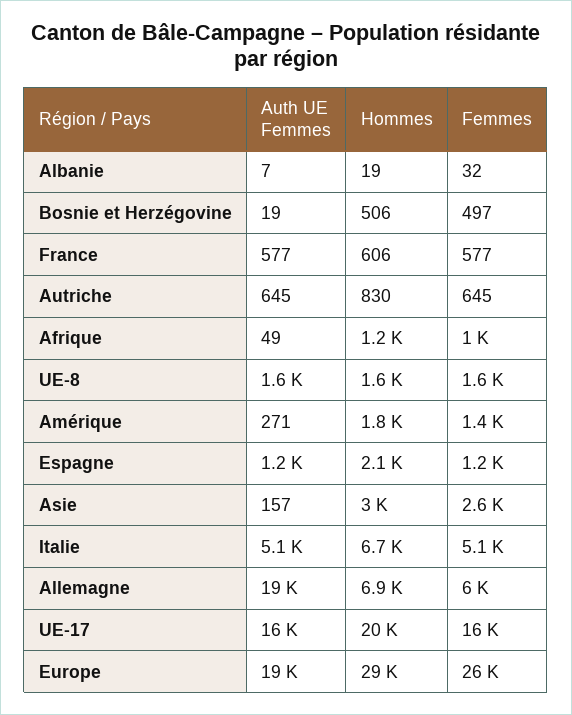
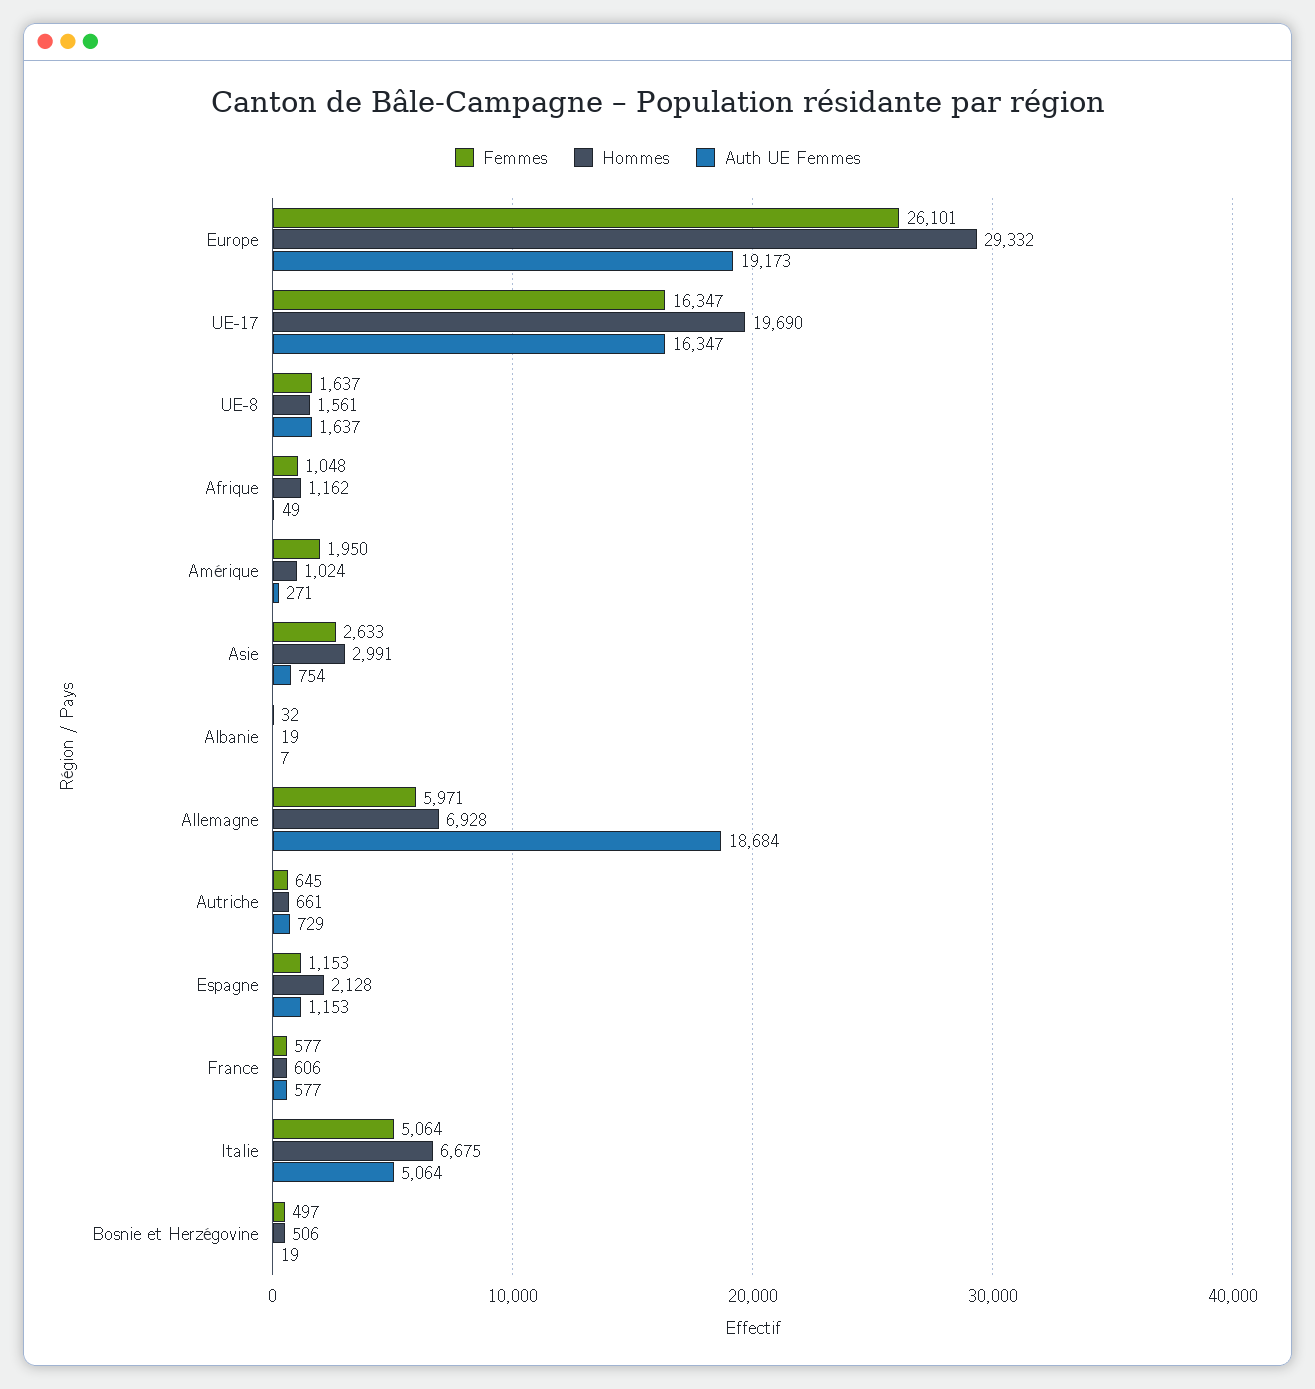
  {
    "Auth UE Femmes": {
      "Albanie": 7,
      "Bosnie et Herzégovine": 19,
      "France": 577,
-     "Autriche": 645,
+     "Autriche": 729,
      "Afrique": 49,
      "UE-8": 1637,
      "Amérique": 271,
      "Espagne": 1153,
-     "Asie": 157,
+     "Asie": 754,
      "Italie": 5064,
      "Allemagne": 18684,
      "UE-17": 16347,
      "Europe": 19173
    },
    "Hommes": {
      "Albanie": 19,
      "Bosnie et Herzégovine": 506,
      "France": 606,
-     "Autriche": 830,
+     "Autriche": 661,
      "Afrique": 1162,
      "UE-8": 1561,
-     "Amérique": 1800,
+     "Amérique": 1024,
      "Espagne": 2128,
      "Asie": 2991,
      "Italie": 6675,
      "Allemagne": 6928,
      "UE-17": 19690,
      "Europe": 29332
    },
    "Femmes": {
      "Albanie": 32,
      "Bosnie et Herzégovine": 497,
      "France": 577,
      "Autriche": 645,
      "Afrique": 1048,
      "UE-8": 1637,
-     "Amérique": 1400,
+     "Amérique": 1950,
      "Espagne": 1153,
      "Asie": 2633,
      "Italie": 5064,
      "Allemagne": 5971,
      "UE-17": 16347,
      "Europe": 26101
    }
  }

